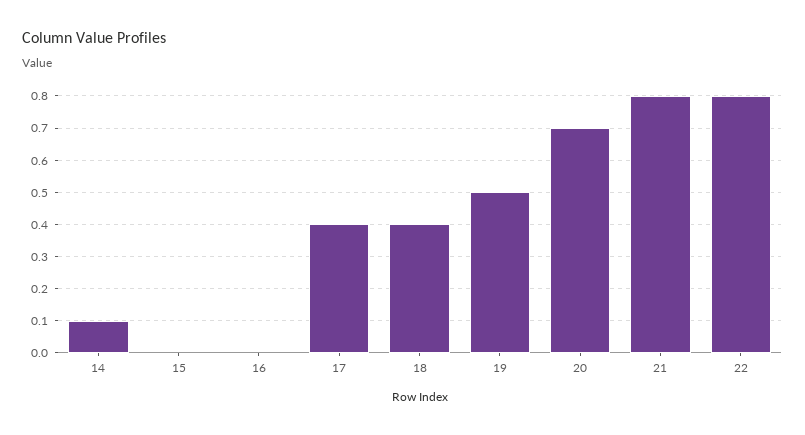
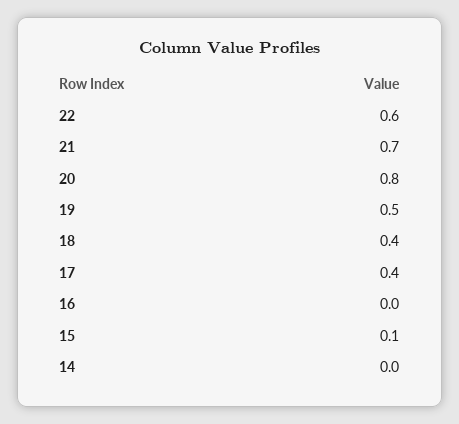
  {
-   "14": 0.1,
+   "14": 0,
-   "15": 0,
+   "15": 0.1,
    "16": 0,
    "17": 0.4,
    "18": 0.4,
    "19": 0.5,
-   "20": 0.7,
+   "20": 0.8,
-   "21": 0.8,
+   "21": 0.7,
-   "22": 0.8
+   "22": 0.6
  }

